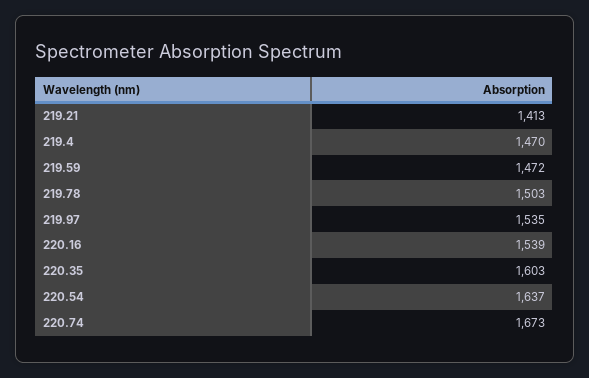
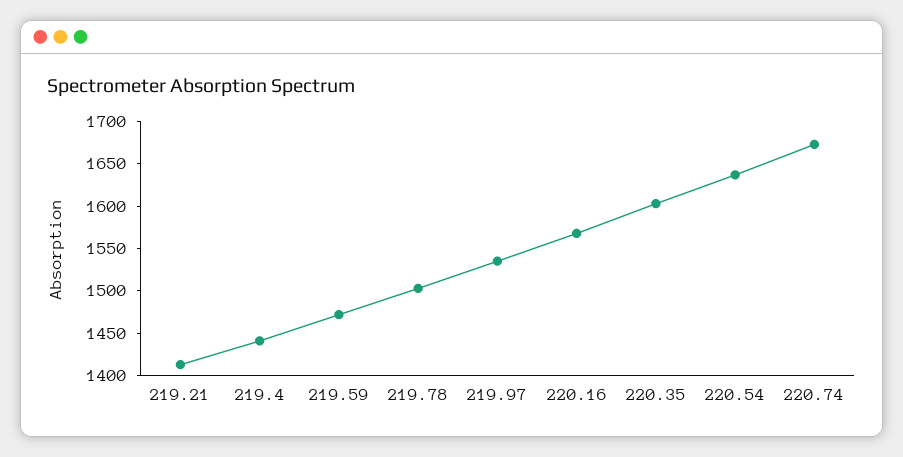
  {
    "219.21": 1413,
-   "219.4": 1470,
+   "219.4": 1440,
    "219.59": 1472,
    "219.78": 1503,
    "219.97": 1535,
-   "220.16": 1539,
+   "220.16": 1570,
    "220.35": 1603,
    "220.54": 1637,
    "220.74": 1673
  }

